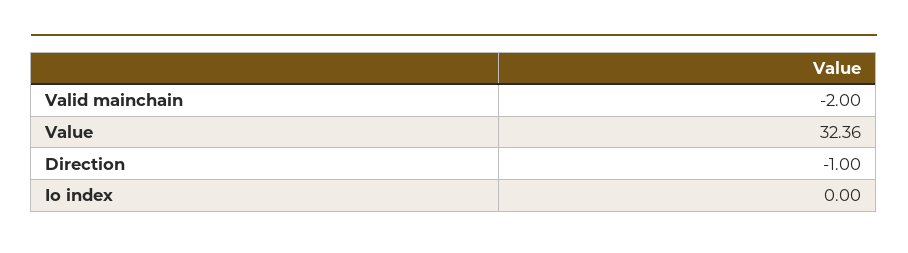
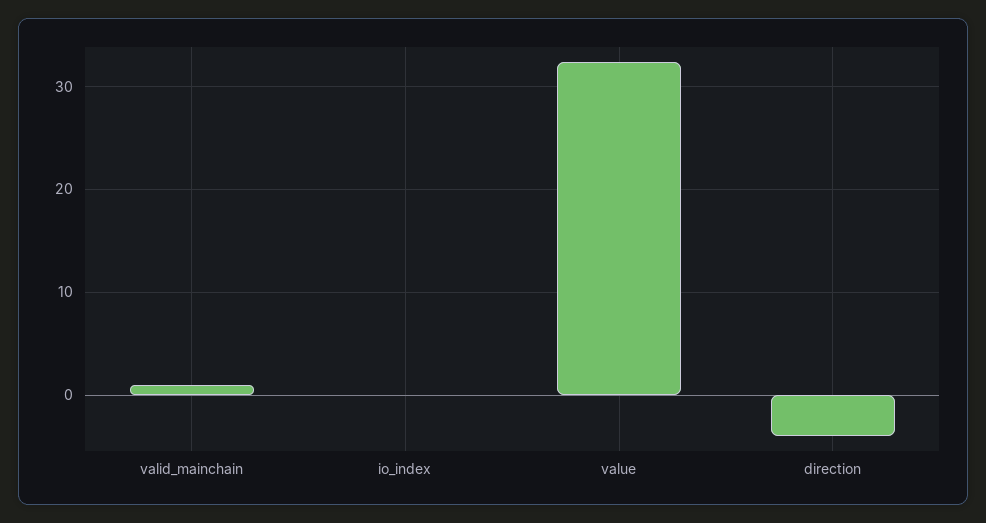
  {
-   "Valid mainchain": -2,
+   "Valid mainchain": 1,
    "Value": 32.36,
-   "Direction": -1,
+   "Direction": -4,
    "Io index": 0
  }

